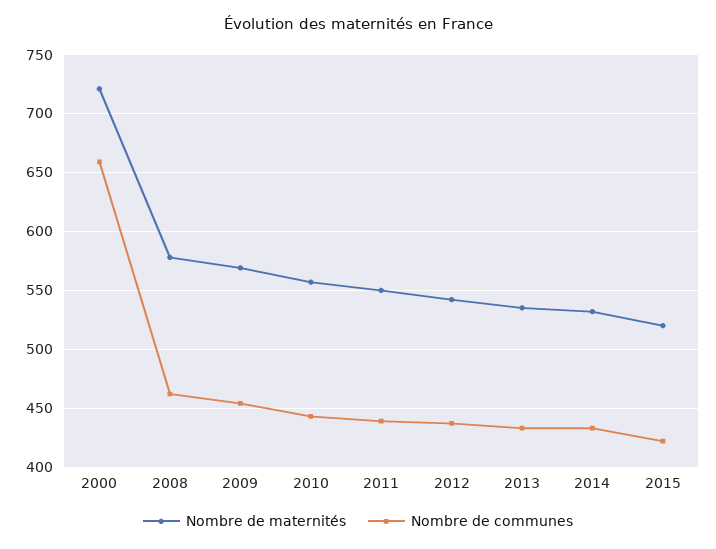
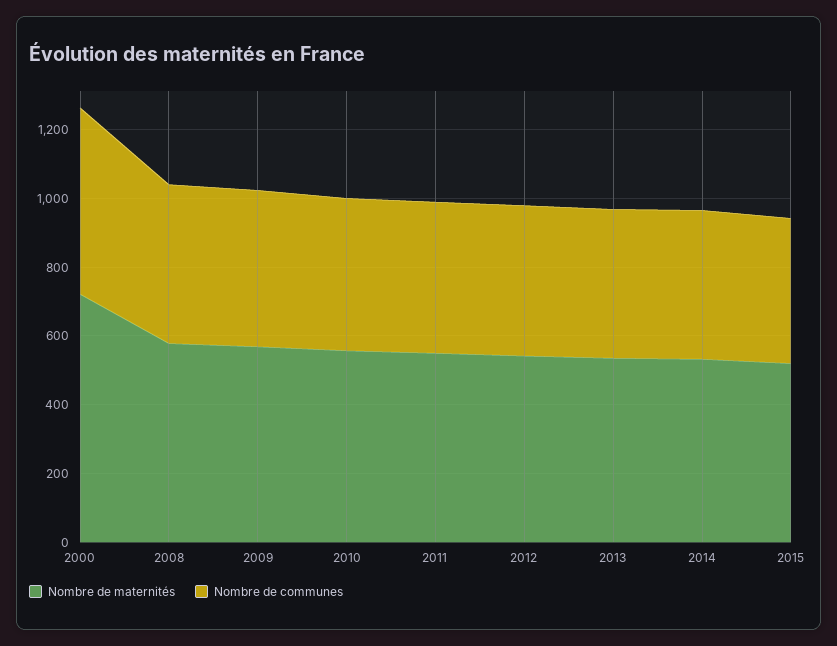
  {
    "Nombre de maternités": {
      "2000": 720,
      "2008": 580,
      "2009": 570,
      "2010": 560,
      "2011": 550,
      "2012": 540,
      "2013": 540,
      "2014": 530,
      "2015": 520
    },
    "Nombre de communes": {
-     "2000": 660,
+     "2000": 550,
      "2008": 460,
      "2009": 450,
      "2010": 440,
      "2011": 440,
      "2012": 440,
      "2013": 430,
      "2014": 430,
      "2015": 420
    }
  }

